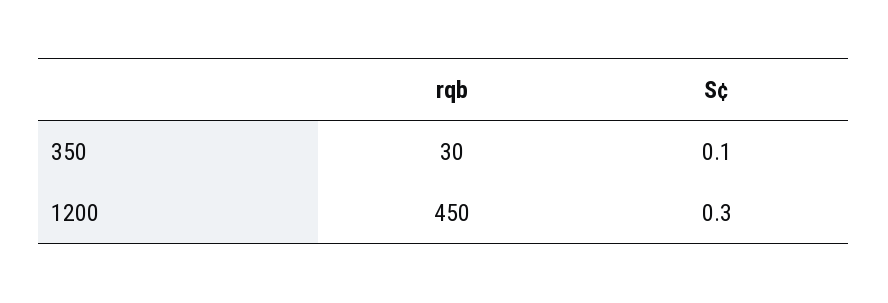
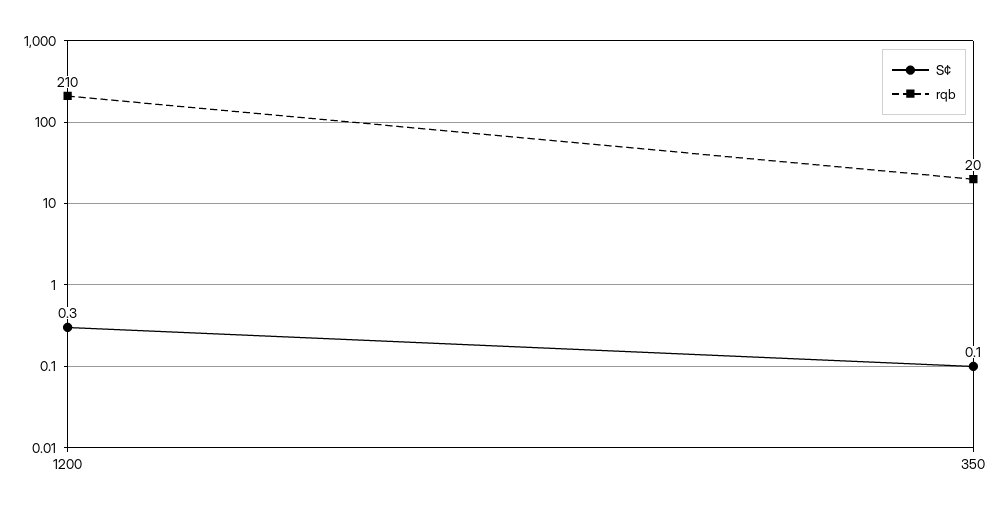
  {
    "rqb": {
-     "350": 30,
+     "350": 20,
-     "1200": 450
+     "1200": 210
    },
    "S¢": {
      "350": 0.1,
      "1200": 0.3
    }
  }

